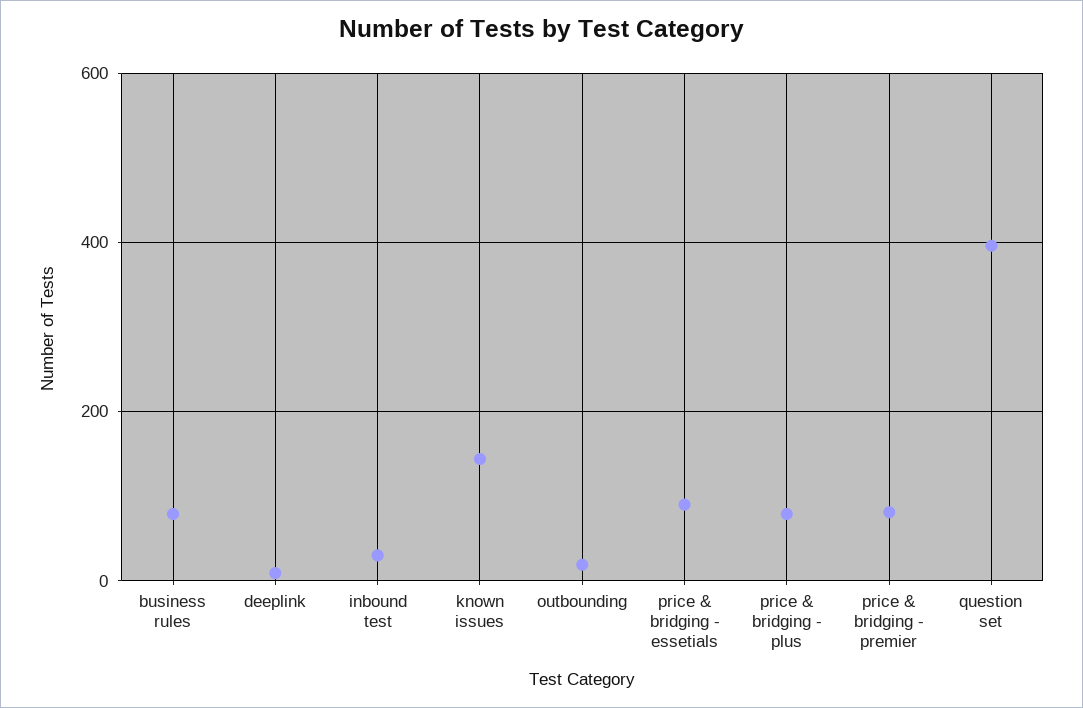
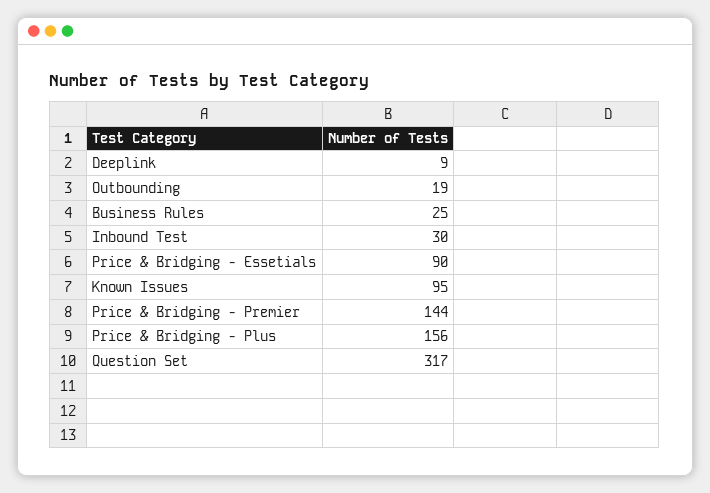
  {
-   "business rules": 80,
+   "business rules": 25,
    "deeplink": 9,
    "inbound test": 30,
-   "known issues": 140,
+   "known issues": 95,
    "outbounding": 19,
    "price & bridging - essetials": 90,
-   "price & bridging - plus": 80,
+   "price & bridging - plus": 156,
-   "price & bridging - premier": 80,
+   "price & bridging - premier": 144,
-   "question set": 400
+   "question set": 317
  }

